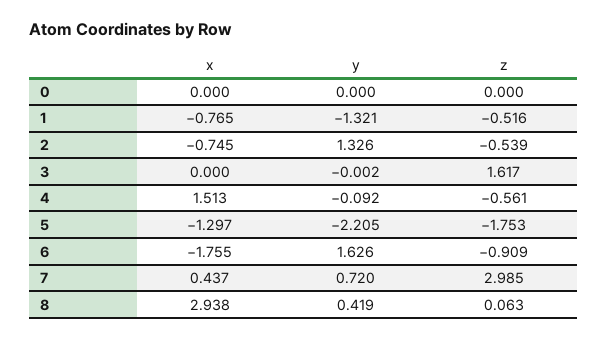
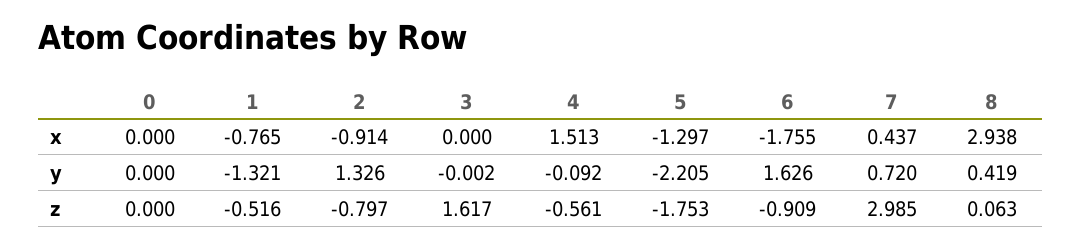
  {
    "x": {
      "0": 0,
      "1": -0.765,
-     "2": -0.745,
+     "2": -0.914,
      "3": 0,
      "4": 1.513,
      "5": -1.297,
      "6": -1.755,
      "7": 0.437,
      "8": 2.938
    },
    "y": {
      "0": 0,
      "1": -1.321,
      "2": 1.326,
      "3": -0.002,
      "4": -0.092,
      "5": -2.205,
      "6": 1.626,
      "7": 0.72,
      "8": 0.419
    },
    "z": {
      "0": 0,
      "1": -0.516,
-     "2": -0.539,
+     "2": -0.797,
      "3": 1.617,
      "4": -0.561,
      "5": -1.753,
      "6": -0.909,
      "7": 2.985,
      "8": 0.063
    }
  }

